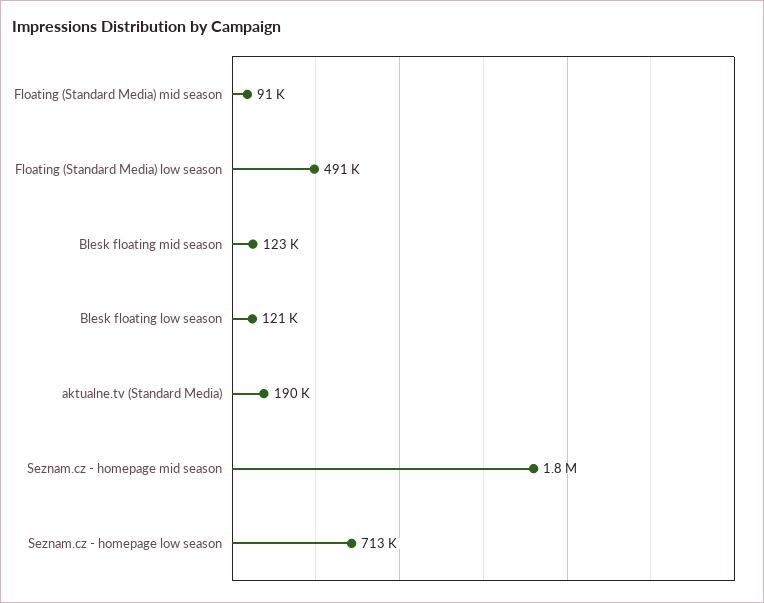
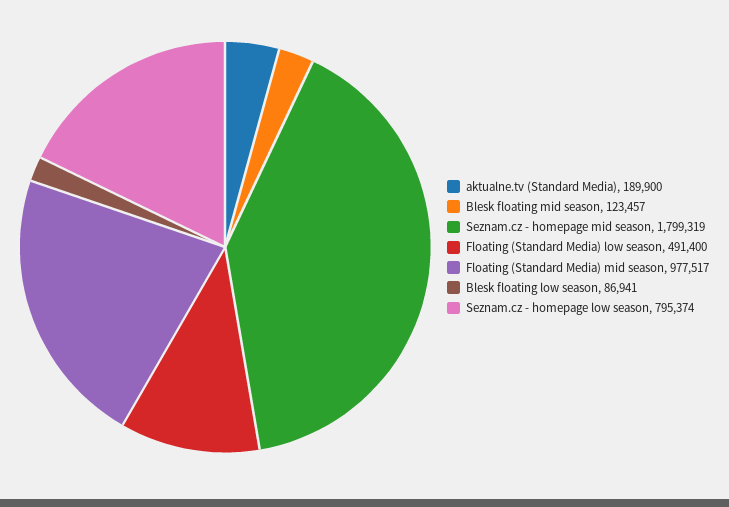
  {
-   "Floating (Standard Media) mid season": 91000,
+   "Floating (Standard Media) mid season": 977517,
    "Floating (Standard Media) low season": 491400,
    "Blesk floating mid season": 123457,
-   "Blesk floating low season": 121000,
+   "Blesk floating low season": 86941,
    "aktualne.tv (Standard Media)": 189900,
    "Seznam.cz - homepage mid season": 1799319,
-   "Seznam.cz - homepage low season": 713000
+   "Seznam.cz - homepage low season": 795374
  }

